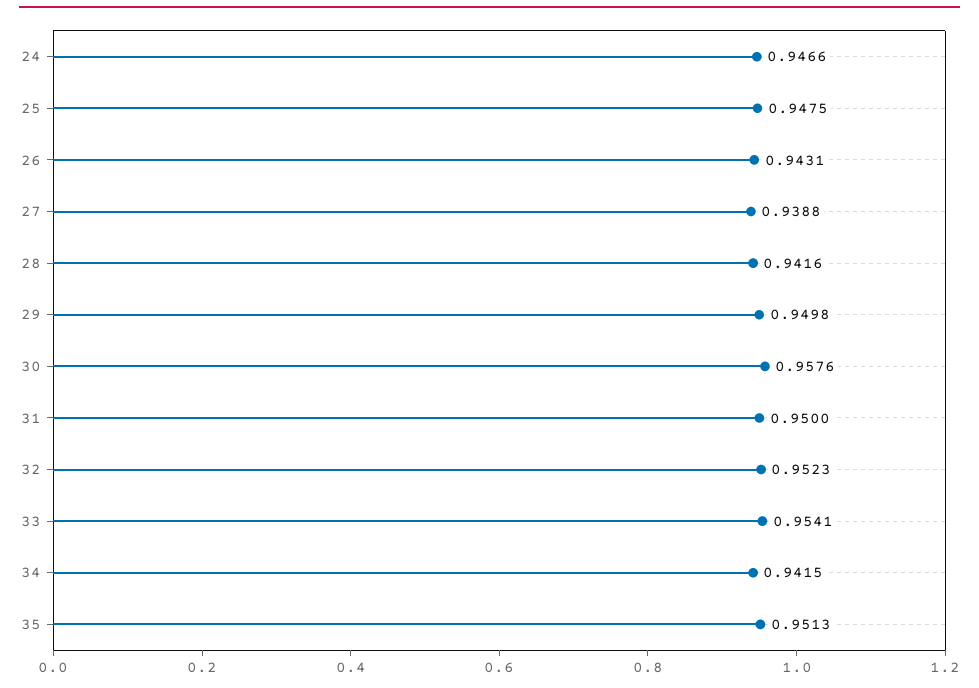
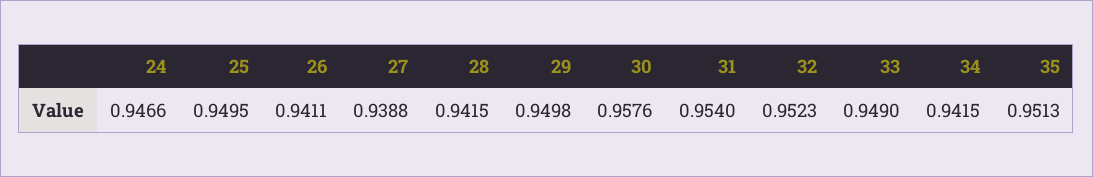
  {
    "24": 0.9466,
-   "25": 0.9475,
+   "25": 0.9495,
-   "26": 0.9431,
+   "26": 0.9411,
    "27": 0.9388,
-   "28": 0.9416,
+   "28": 0.9415,
    "29": 0.9498,
    "30": 0.9576,
-   "31": 0.95,
+   "31": 0.954,
    "32": 0.9523,
-   "33": 0.9541,
+   "33": 0.949,
    "34": 0.9415,
    "35": 0.9513
  }

